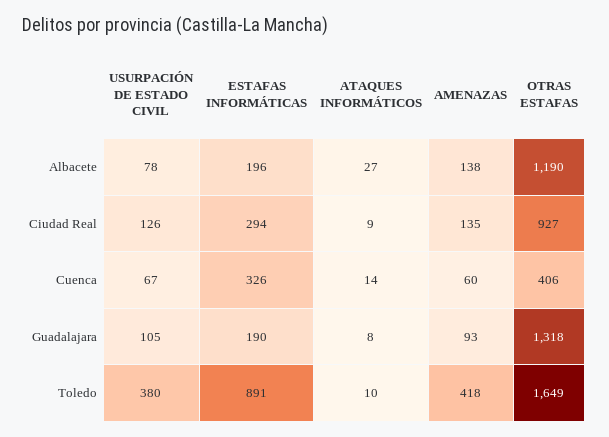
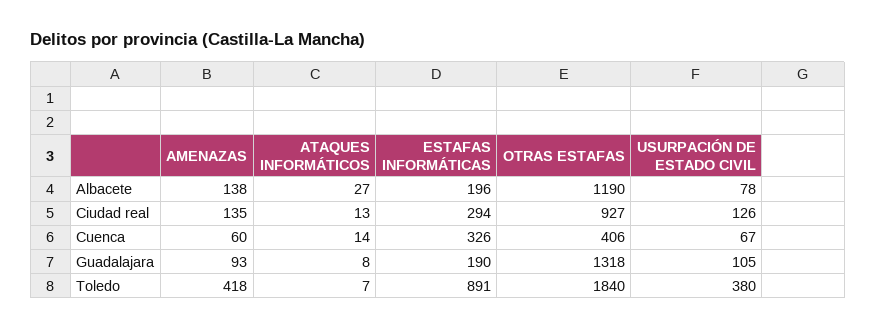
  {
    "USURPACIÓN DE ESTADO CIVIL": {
      "Albacete": 78,
      "Ciudad Real": 126,
      "Cuenca": 67,
      "Guadalajara": 105,
      "Toledo": 380
    },
    "ESTAFAS INFORMÁTICAS": {
      "Albacete": 196,
      "Ciudad Real": 294,
      "Cuenca": 326,
      "Guadalajara": 190,
      "Toledo": 891
    },
    "ATAQUES INFORMÁTICOS": {
      "Albacete": 27,
-     "Ciudad Real": 9,
+     "Ciudad Real": 13,
      "Cuenca": 14,
      "Guadalajara": 8,
-     "Toledo": 10
+     "Toledo": 7
    },
    "AMENAZAS": {
      "Albacete": 138,
      "Ciudad Real": 135,
      "Cuenca": 60,
      "Guadalajara": 93,
      "Toledo": 418
    },
    "OTRAS ESTAFAS": {
      "Albacete": 1190,
      "Ciudad Real": 927,
      "Cuenca": 406,
      "Guadalajara": 1318,
-     "Toledo": 1649
+     "Toledo": 1840
    }
  }

